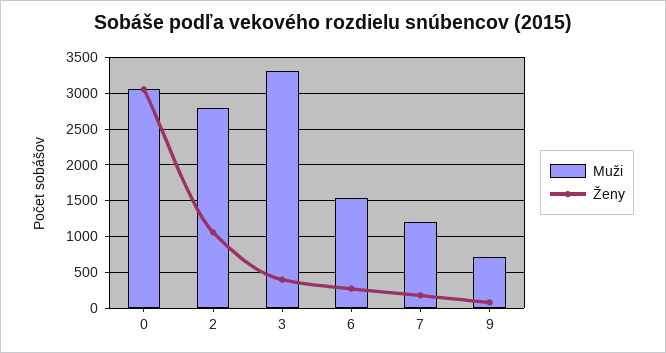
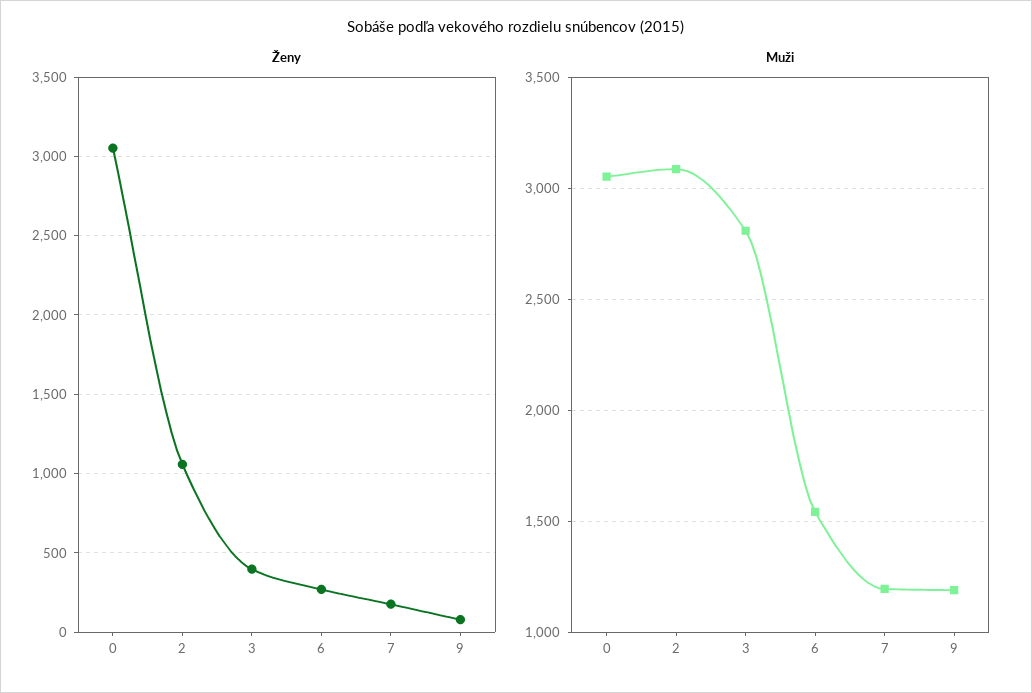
  {
    "Muži": {
      "0": 3050,
-     "2": 2800,
+     "2": 3100,
-     "3": 3300,
+     "3": 2800,
      "6": 1550,
      "7": 1200,
-     "9": 700
+     "9": 1200
    },
    "Ženy": {
      "0": 3050,
      "2": 1050,
      "3": 400,
      "6": 250,
      "7": 200,
      "9": 100
    }
  }

